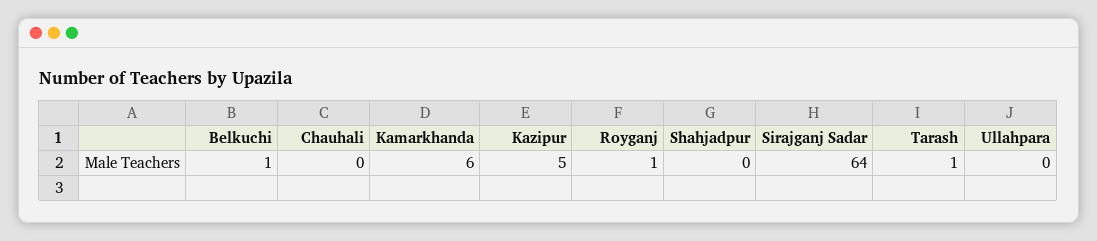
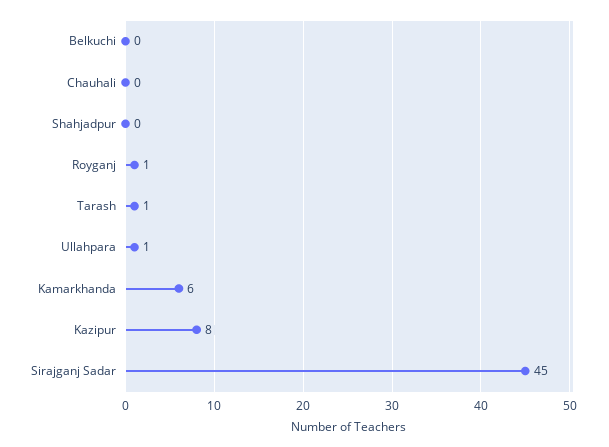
  {
-   "Belkuchi": 1,
+   "Belkuchi": 0,
    "Chauhali": 0,
    "Kamarkhanda": 6,
-   "Kazipur": 5,
+   "Kazipur": 8,
    "Royganj": 1,
    "Shahjadpur": 0,
-   "Sirajganj Sadar": 64,
+   "Sirajganj Sadar": 45,
    "Tarash": 1,
-   "Ullahpara": 0
+   "Ullahpara": 1
  }

